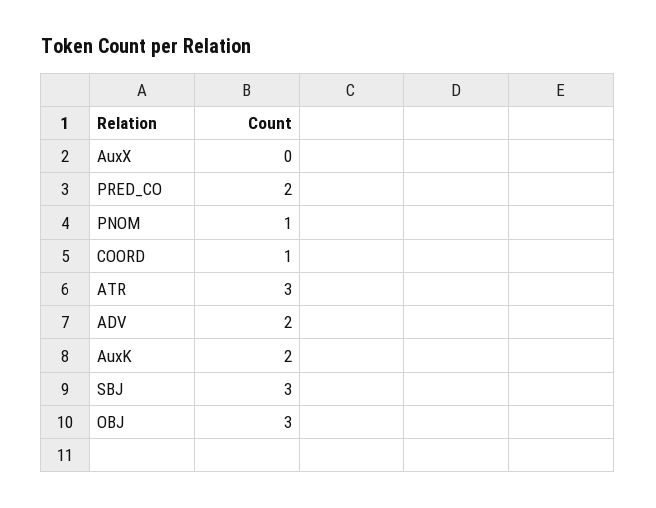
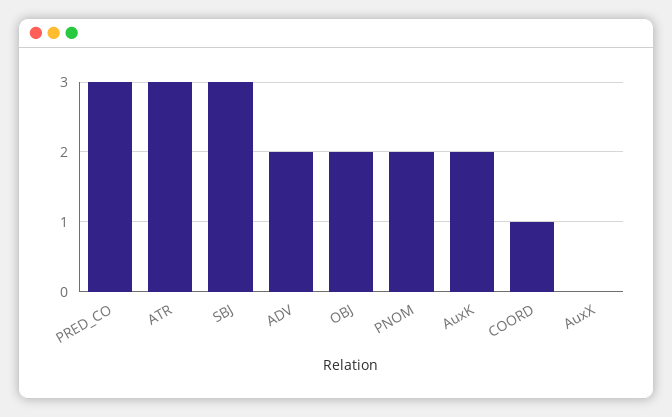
  {
    "AuxX": 0,
-   "PRED_CO": 2,
+   "PRED_CO": 3,
-   "PNOM": 1,
+   "PNOM": 2,
    "COORD": 1,
    "ATR": 3,
    "ADV": 2,
    "AuxK": 2,
    "SBJ": 3,
-   "OBJ": 3
+   "OBJ": 2
  }

